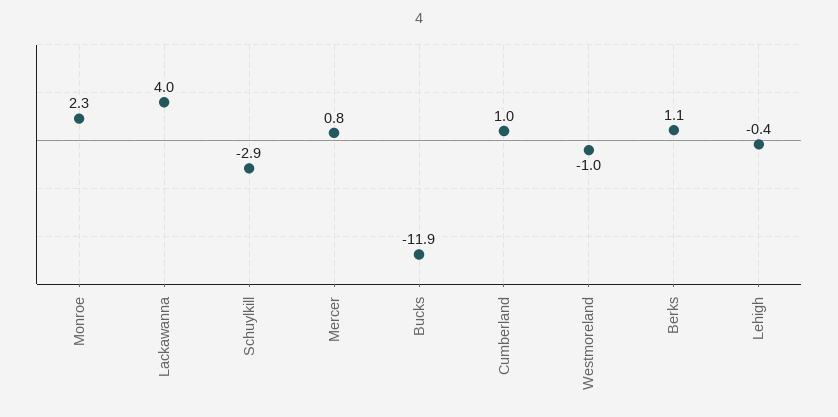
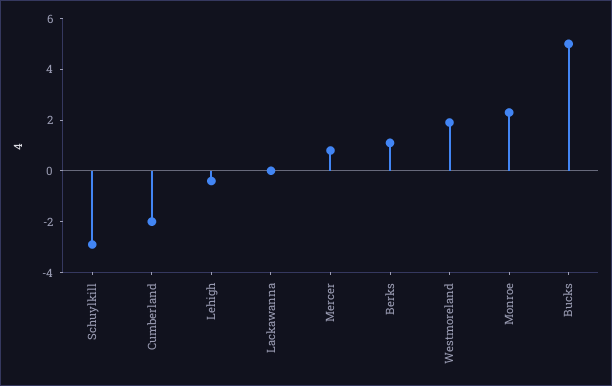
  {
    "Monroe": 2.3,
-   "Lackawanna": 4,
+   "Lackawanna": 0,
    "Schuylkill": -2.9,
    "Mercer": 0.8,
-   "Bucks": -11.9,
+   "Bucks": 5,
-   "Cumberland": 1,
+   "Cumberland": -2,
-   "Westmoreland": -1,
+   "Westmoreland": 2,
    "Berks": 1.1,
    "Lehigh": -0.4
  }

